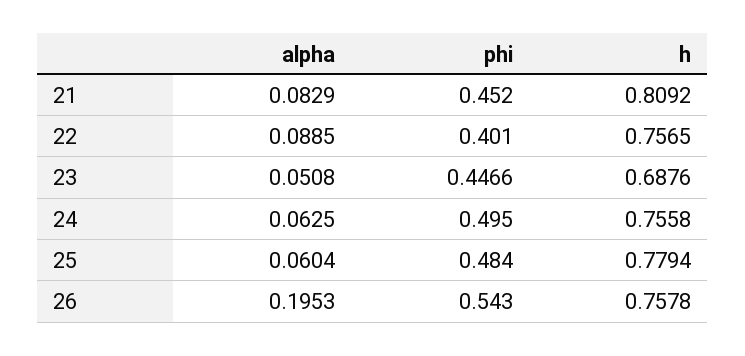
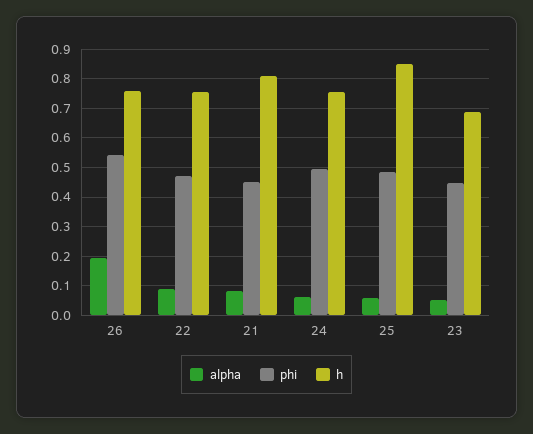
  {
    "alpha": {
      "21": 0.0829,
      "22": 0.0885,
      "23": 0.0508,
      "24": 0.0625,
      "25": 0.0604,
      "26": 0.1953
    },
    "phi": {
      "21": 0.452,
-     "22": 0.401,
+     "22": 0.475,
      "23": 0.4466,
      "24": 0.495,
      "25": 0.484,
      "26": 0.543
    },
    "h": {
      "21": 0.8092,
      "22": 0.7565,
      "23": 0.6876,
      "24": 0.7558,
-     "25": 0.7794,
+     "25": 0.85,
      "26": 0.7578
    }
  }

